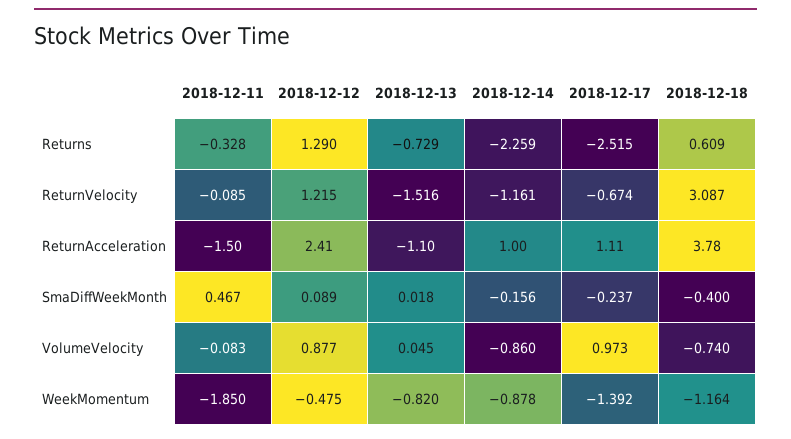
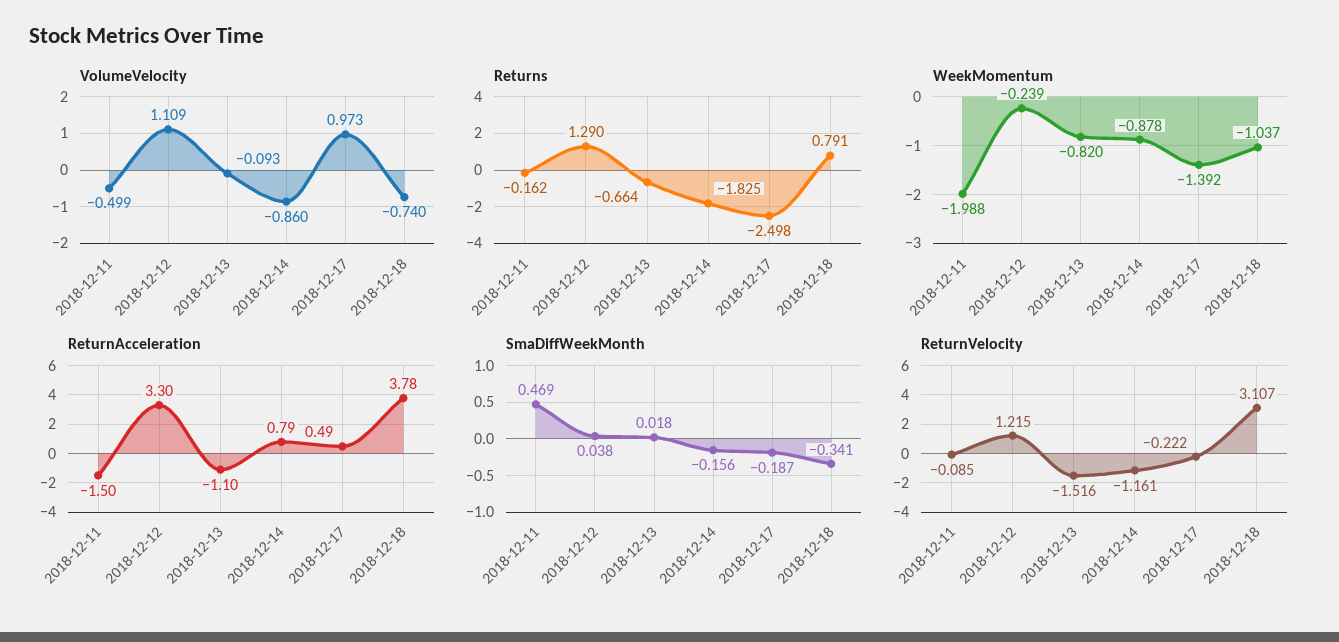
  {
    "Returns": {
-     "2018-12-11": -0.328,
+     "2018-12-11": -0.162,
      "2018-12-12": 1.29,
-     "2018-12-13": -0.729,
+     "2018-12-13": -0.664,
-     "2018-12-14": -2.259,
+     "2018-12-14": -1.825,
-     "2018-12-17": -2.515,
+     "2018-12-17": -2.498,
-     "2018-12-18": 0.609
+     "2018-12-18": 0.791
    },
    "ReturnVelocity": {
      "2018-12-11": -0.085,
      "2018-12-12": 1.215,
      "2018-12-13": -1.516,
      "2018-12-14": -1.161,
-     "2018-12-17": -0.674,
+     "2018-12-17": -0.222,
-     "2018-12-18": 3.087
+     "2018-12-18": 3.107
    },
    "ReturnAcceleration": {
      "2018-12-11": -1.5,
-     "2018-12-12": 2.41,
+     "2018-12-12": 3.3,
      "2018-12-13": -1.1,
-     "2018-12-14": 1,
+     "2018-12-14": 0.79,
-     "2018-12-17": 1.11,
+     "2018-12-17": 0.49,
      "2018-12-18": 3.78
    },
    "SmaDiffWeekMonth": {
-     "2018-12-11": 0.467,
+     "2018-12-11": 0.469,
-     "2018-12-12": 0.089,
+     "2018-12-12": 0.038,
      "2018-12-13": 0.018,
      "2018-12-14": -0.156,
-     "2018-12-17": -0.237,
+     "2018-12-17": -0.187,
-     "2018-12-18": -0.4
+     "2018-12-18": -0.341
    },
    "VolumeVelocity": {
-     "2018-12-11": -0.083,
+     "2018-12-11": -0.499,
-     "2018-12-12": 0.877,
+     "2018-12-12": 1.109,
-     "2018-12-13": 0.045,
+     "2018-12-13": -0.093,
      "2018-12-14": -0.86,
      "2018-12-17": 0.973,
      "2018-12-18": -0.74
    },
    "WeekMomentum": {
-     "2018-12-11": -1.85,
+     "2018-12-11": -1.988,
-     "2018-12-12": -0.475,
+     "2018-12-12": -0.239,
      "2018-12-13": -0.82,
      "2018-12-14": -0.878,
      "2018-12-17": -1.392,
-     "2018-12-18": -1.164
+     "2018-12-18": -1.037
    }
  }

